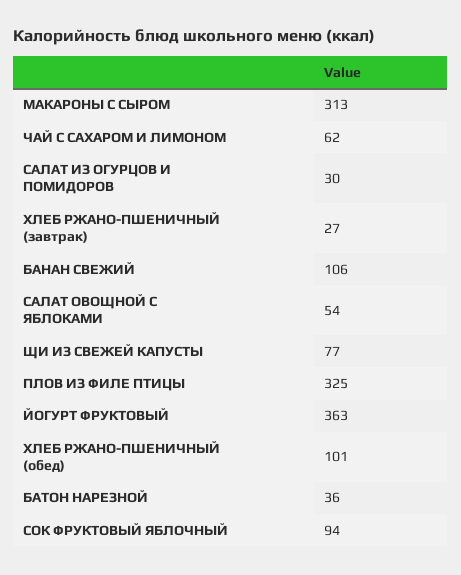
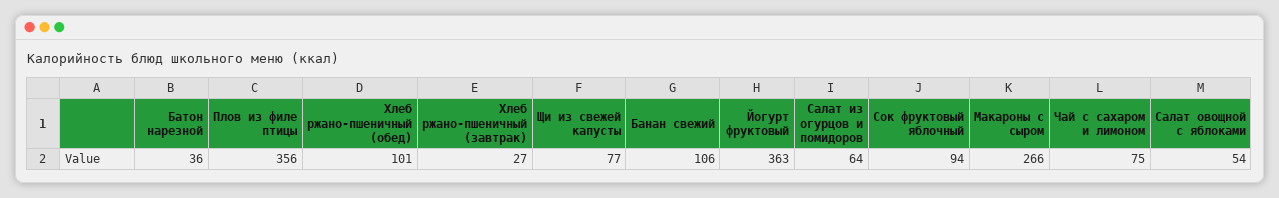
  {
-   "МАКАРОНЫ С СЫРОМ": 313,
+   "МАКАРОНЫ С СЫРОМ": 266,
-   "ЧАЙ С САХАРОМ И ЛИМОНОМ": 62,
+   "ЧАЙ С САХАРОМ И ЛИМОНОМ": 75,
-   "САЛАТ ИЗ ОГУРЦОВ И ПОМИДОРОВ": 30,
+   "САЛАТ ИЗ ОГУРЦОВ И ПОМИДОРОВ": 64,
    "ХЛЕБ РЖАНО-ПШЕНИЧНЫЙ (завтрак)": 27,
    "БАНАН СВЕЖИЙ": 106,
    "САЛАТ ОВОЩНОЙ С ЯБЛОКАМИ": 54,
    "ЩИ ИЗ СВЕЖЕЙ КАПУСТЫ": 77,
-   "ПЛОВ ИЗ ФИЛЕ ПТИЦЫ": 325,
+   "ПЛОВ ИЗ ФИЛЕ ПТИЦЫ": 356,
    "ЙОГУРТ ФРУКТОВЫЙ": 363,
    "ХЛЕБ РЖАНО-ПШЕНИЧНЫЙ (обед)": 101,
    "БАТОН НАРЕЗНОЙ": 36,
    "СОК ФРУКТОВЫЙ ЯБЛОЧНЫЙ": 94
  }

